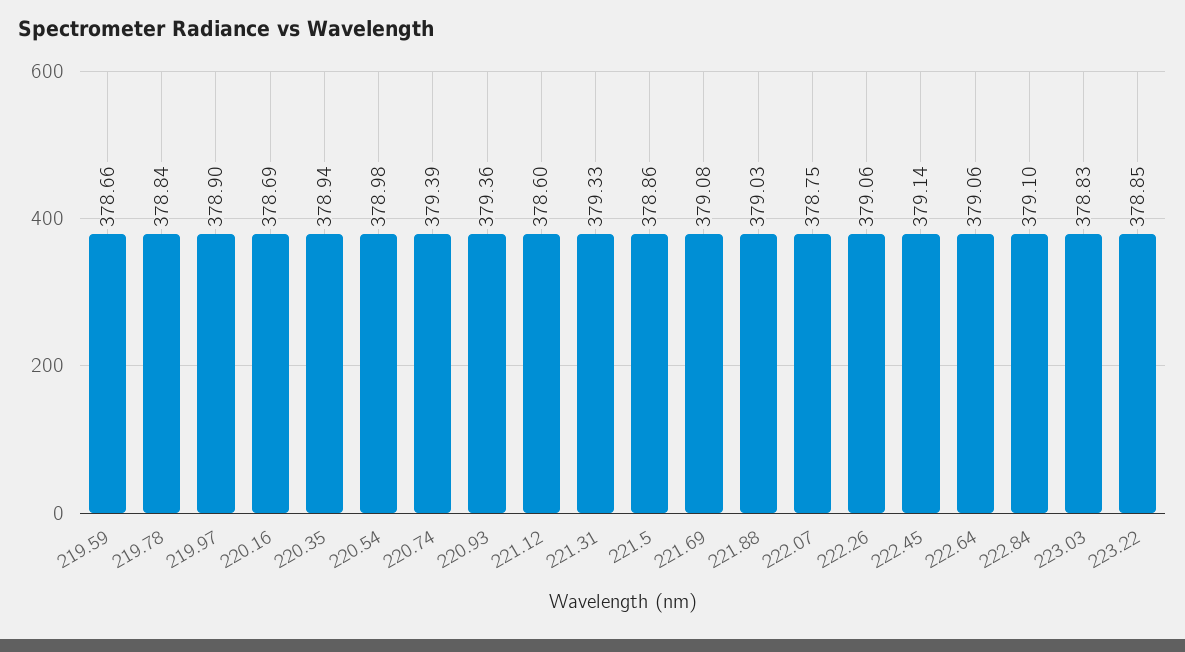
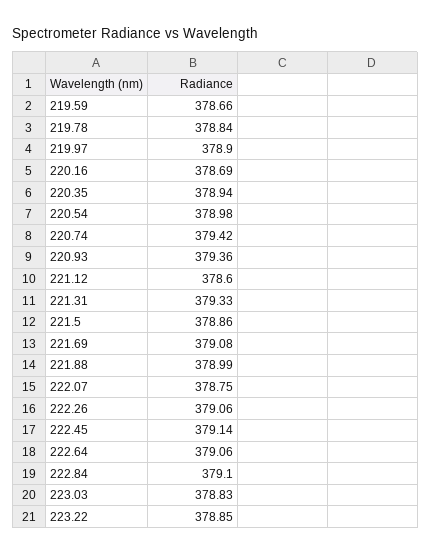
  {
    "219.59": 378.66,
    "219.78": 378.84,
    "219.97": 378.9,
    "220.16": 378.69,
    "220.35": 378.94,
    "220.54": 378.98,
-   "220.74": 379.39,
+   "220.74": 379.42,
    "220.93": 379.36,
    "221.12": 378.6,
    "221.31": 379.33,
    "221.5": 378.86,
    "221.69": 379.08,
-   "221.88": 379.03,
+   "221.88": 378.99,
    "222.07": 378.75,
    "222.26": 379.06,
    "222.45": 379.14,
    "222.64": 379.06,
    "222.84": 379.1,
    "223.03": 378.83,
    "223.22": 378.85
  }

